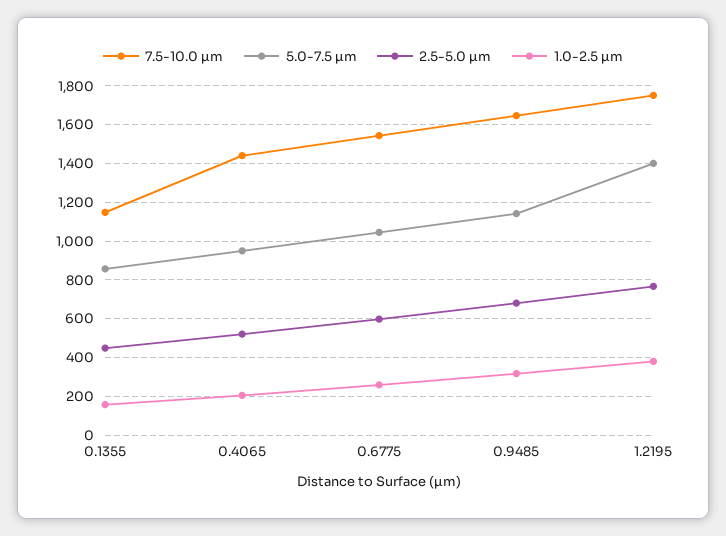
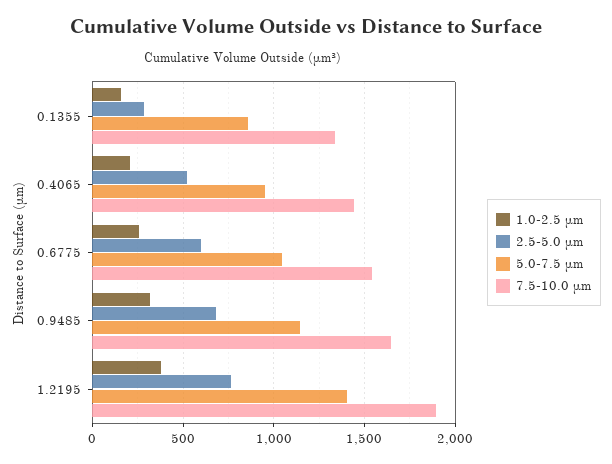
  {
    "7.5-10.0 µm": {
-     "0.1355": 1150,
+     "0.1355": 1350,
      "0.4065": 1450,
      "0.6775": 1550,
      "0.9485": 1650,
-     "1.2195": 1750
+     "1.2195": 1900
    },
    "5.0-7.5 µm": {
      "0.1355": 850,
      "0.4065": 950,
      "0.6775": 1050,
      "0.9485": 1150,
      "1.2195": 1400
    },
    "2.5-5.0 µm": {
-     "0.1355": 450,
+     "0.1355": 300,
      "0.4065": 500,
      "0.6775": 600,
      "0.9485": 700,
      "1.2195": 750
    },
    "1.0-2.5 µm": {
      "0.1355": 150,
      "0.4065": 200,
      "0.6775": 250,
      "0.9485": 300,
      "1.2195": 400
    }
  }

